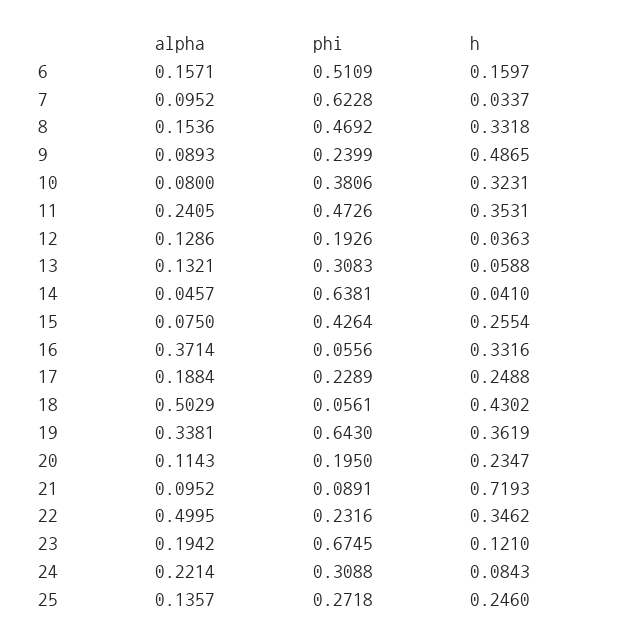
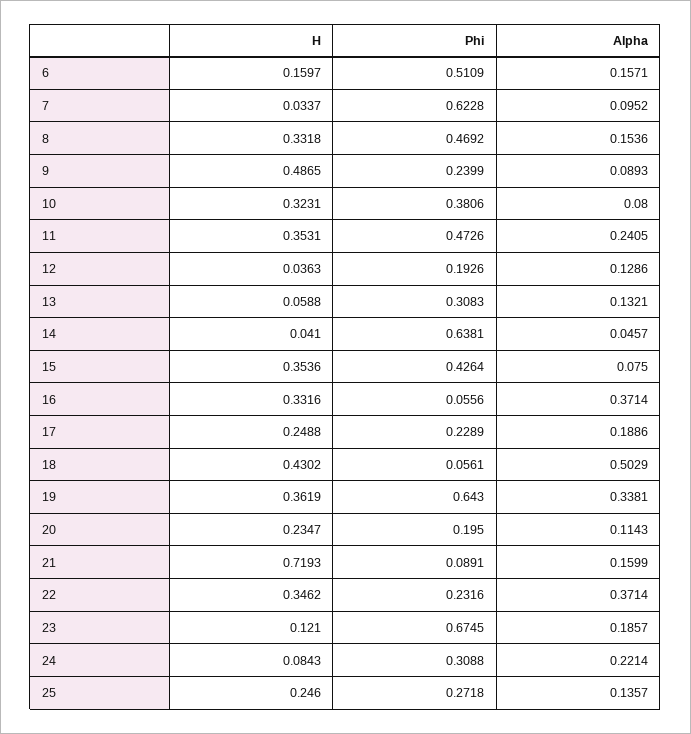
  {
    "alpha": {
      "6": 0.1571,
      "7": 0.0952,
      "8": 0.1536,
      "9": 0.0893,
      "10": 0.08,
      "11": 0.2405,
      "12": 0.1286,
      "13": 0.1321,
      "14": 0.0457,
      "15": 0.075,
      "16": 0.3714,
-     "17": 0.1884,
+     "17": 0.1886,
      "18": 0.5029,
      "19": 0.3381,
      "20": 0.1143,
-     "21": 0.0952,
+     "21": 0.1599,
-     "22": 0.4995,
+     "22": 0.3714,
-     "23": 0.1942,
+     "23": 0.1857,
      "24": 0.2214,
      "25": 0.1357
    },
    "phi": {
      "6": 0.5109,
      "7": 0.6228,
      "8": 0.4692,
      "9": 0.2399,
      "10": 0.3806,
      "11": 0.4726,
      "12": 0.1926,
      "13": 0.3083,
      "14": 0.6381,
      "15": 0.4264,
      "16": 0.0556,
      "17": 0.2289,
      "18": 0.0561,
      "19": 0.643,
      "20": 0.195,
      "21": 0.0891,
      "22": 0.2316,
      "23": 0.6745,
      "24": 0.3088,
      "25": 0.2718
    },
    "h": {
      "6": 0.1597,
      "7": 0.0337,
      "8": 0.3318,
      "9": 0.4865,
      "10": 0.3231,
      "11": 0.3531,
      "12": 0.0363,
      "13": 0.0588,
      "14": 0.041,
-     "15": 0.2554,
+     "15": 0.3536,
      "16": 0.3316,
      "17": 0.2488,
      "18": 0.4302,
      "19": 0.3619,
      "20": 0.2347,
      "21": 0.7193,
      "22": 0.3462,
      "23": 0.121,
      "24": 0.0843,
      "25": 0.246
    }
  }

